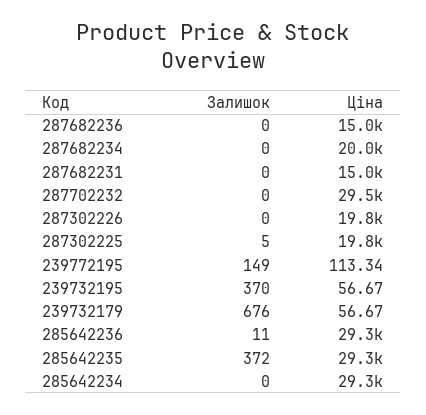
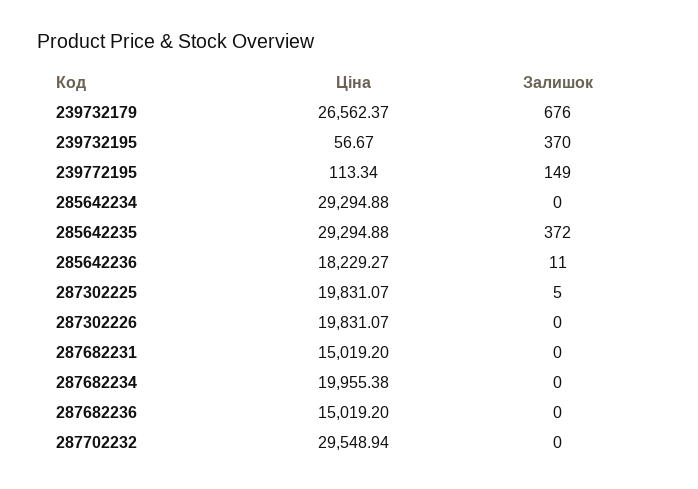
  {
    "Залишок": {
      "287682236": 0,
      "287682234": 0,
      "287682231": 0,
      "287702232": 0,
      "287302226": 0,
      "287302225": 5,
      "239772195": 149,
      "239732195": 370,
      "239732179": 676,
      "285642236": 11,
      "285642235": 372,
      "285642234": 0
    },
    "Ціна": {
      "287682236": 15019.2,
      "287682234": 19955.38,
      "287682231": 15019.2,
      "287702232": 29548.94,
      "287302226": 19831.07,
      "287302225": 19831.07,
      "239772195": 113.34,
      "239732195": 56.67,
-     "239732179": 56.67,
+     "239732179": 26562.37,
-     "285642236": 29300,
+     "285642236": 18229.27,
      "285642235": 29294.88,
      "285642234": 29294.88
    }
  }

